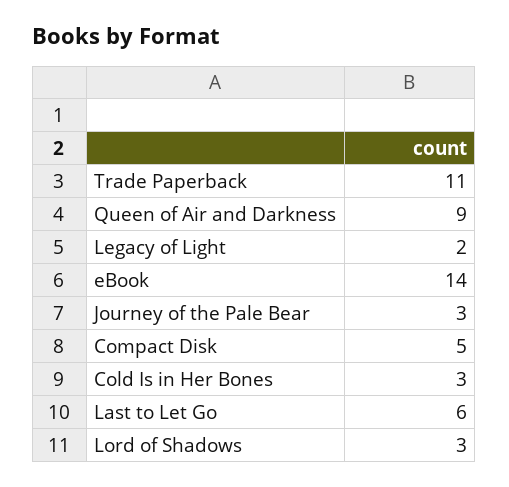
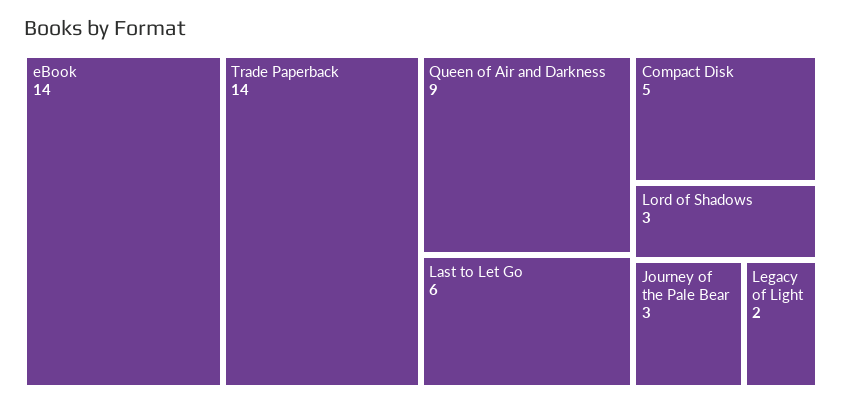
  {
-   "Trade Paperback": 11,
+   "Trade Paperback": 14,
    "Queen of Air and Darkness": 9,
    "Legacy of Light": 2,
    "eBook": 14,
    "Journey of the Pale Bear": 3,
    "Compact Disk": 5,
-   "Cold Is in Her Bones": 3,
    "Last to Let Go": 6,
    "Lord of Shadows": 3
  }

